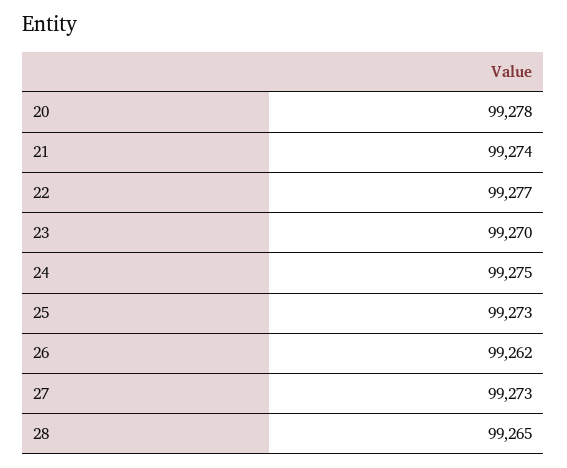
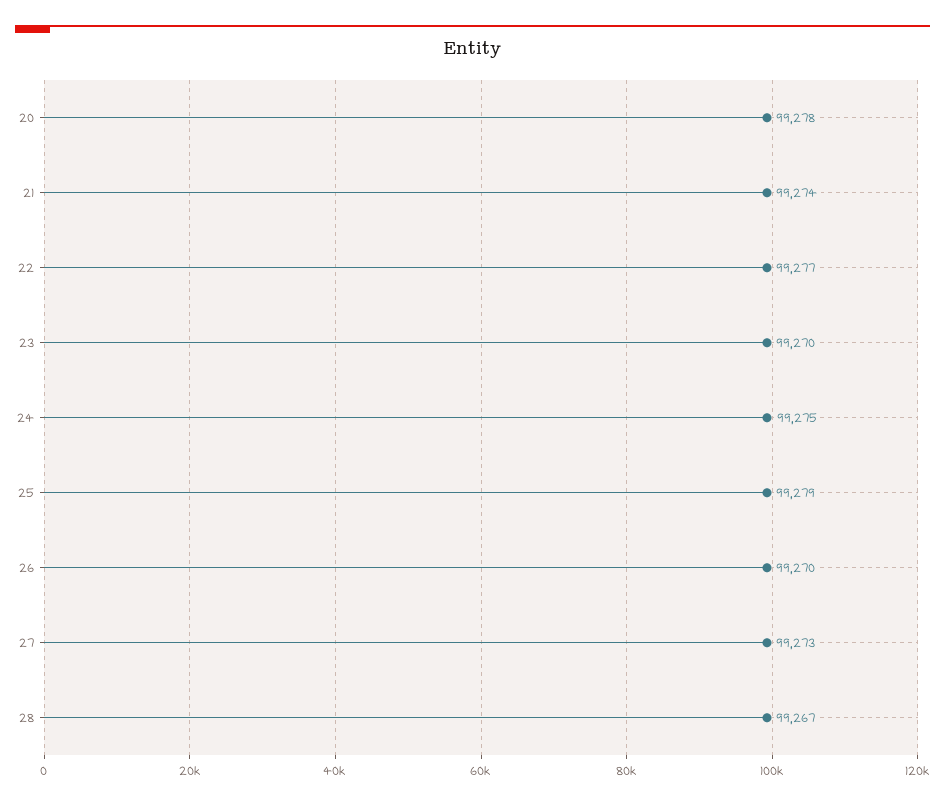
  {
    "20": 99278,
    "21": 99274,
    "22": 99277,
    "23": 99270,
    "24": 99275,
-   "25": 99273,
+   "25": 99279,
-   "26": 99262,
+   "26": 99270,
    "27": 99273,
-   "28": 99265
+   "28": 99267
  }

